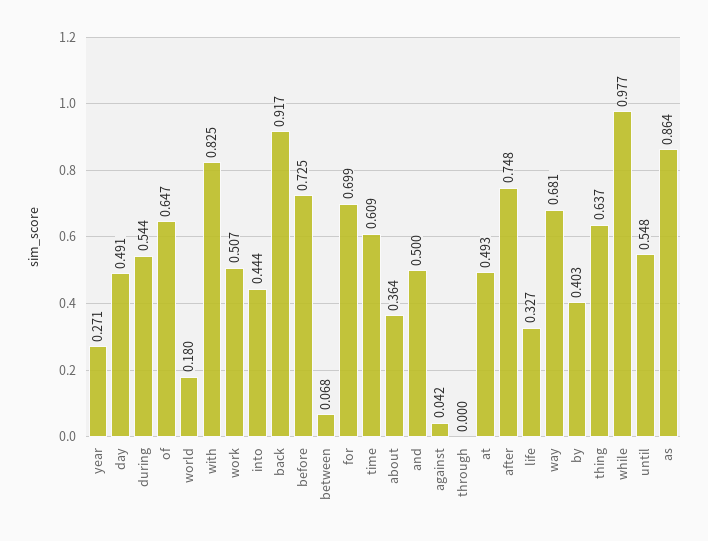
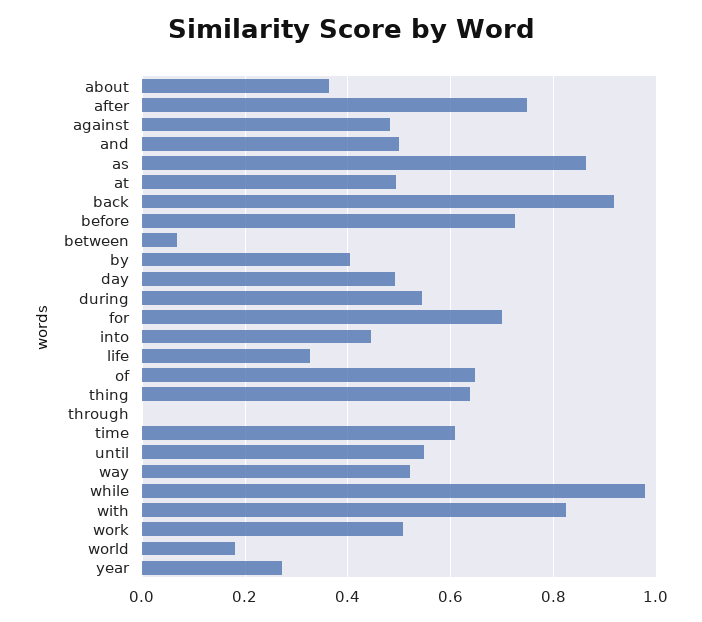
  {
    "year": 0.271,
    "day": 0.491,
    "during": 0.544,
    "of": 0.647,
    "world": 0.18,
    "with": 0.825,
    "work": 0.507,
    "into": 0.444,
    "back": 0.917,
    "before": 0.725,
    "between": 0.068,
    "for": 0.699,
    "time": 0.609,
    "about": 0.364,
    "and": 0.5,
-   "against": 0.042,
+   "against": 0.48,
    "through": 0,
    "at": 0.493,
    "after": 0.748,
    "life": 0.327,
-   "way": 0.681,
+   "way": 0.52,
    "by": 0.403,
    "thing": 0.637,
    "while": 0.977,
    "until": 0.548,
    "as": 0.864
  }

